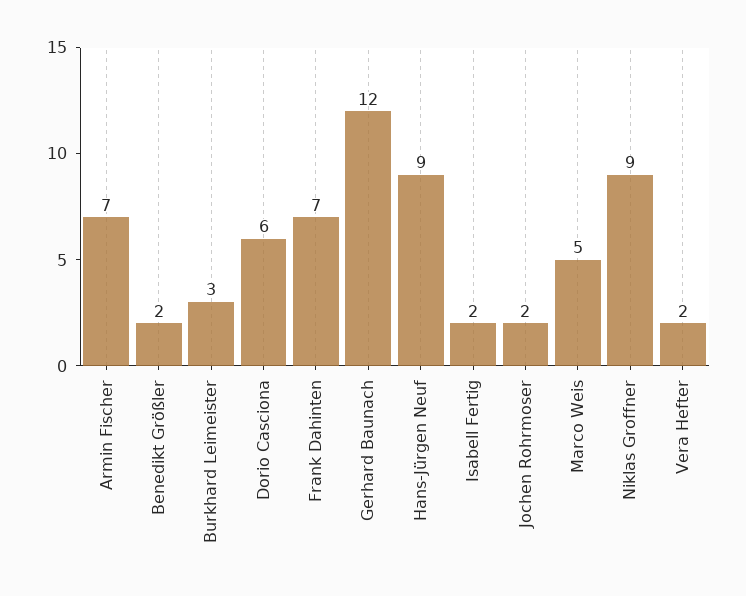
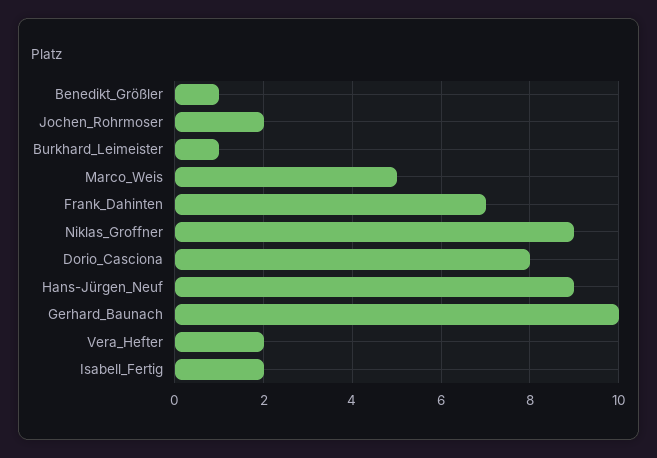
  {
-   "Armin Fischer": 7,
-   "Benedikt Größler": 2,
+   "Benedikt Größler": 1,
-   "Burkhard Leimeister": 3,
+   "Burkhard Leimeister": 1,
-   "Dorio Casciona": 6,
+   "Dorio Casciona": 8,
    "Frank Dahinten": 7,
-   "Gerhard Baunach": 12,
+   "Gerhard Baunach": 10,
    "Hans-Jürgen Neuf": 9,
    "Isabell Fertig": 2,
    "Jochen Rohrmoser": 2,
    "Marco Weis": 5,
    "Niklas Groffner": 9,
    "Vera Hefter": 2
  }

